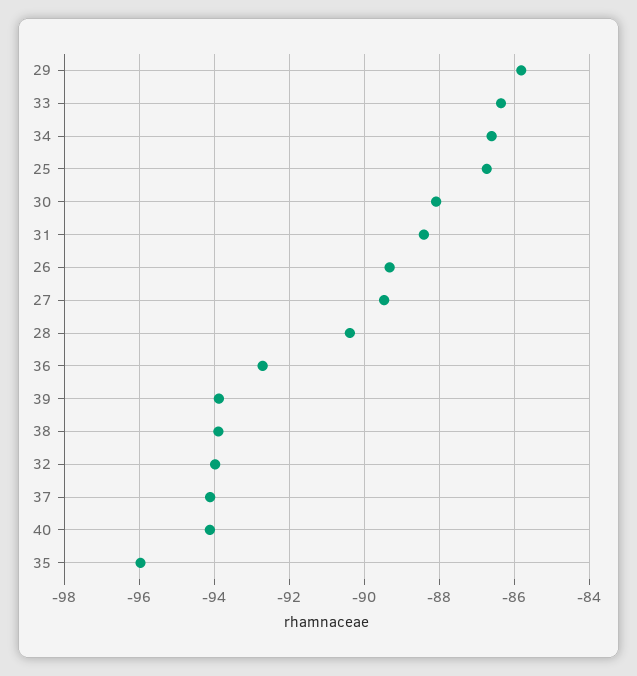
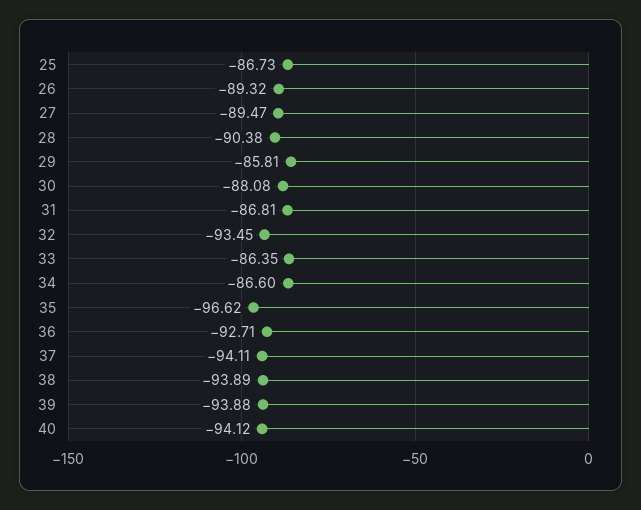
  {
    "29": -85.81,
    "33": -86.35,
    "34": -86.6,
    "25": -86.73,
    "30": -88.08,
-   "31": -88.4,
+   "31": -86.81,
    "26": -89.32,
    "27": -89.47,
    "28": -90.38,
    "36": -92.71,
    "39": -93.88,
    "38": -93.89,
-   "32": -94,
+   "32": -93.45,
    "37": -94.11,
    "40": -94.12,
-   "35": -96
+   "35": -96.62
  }

